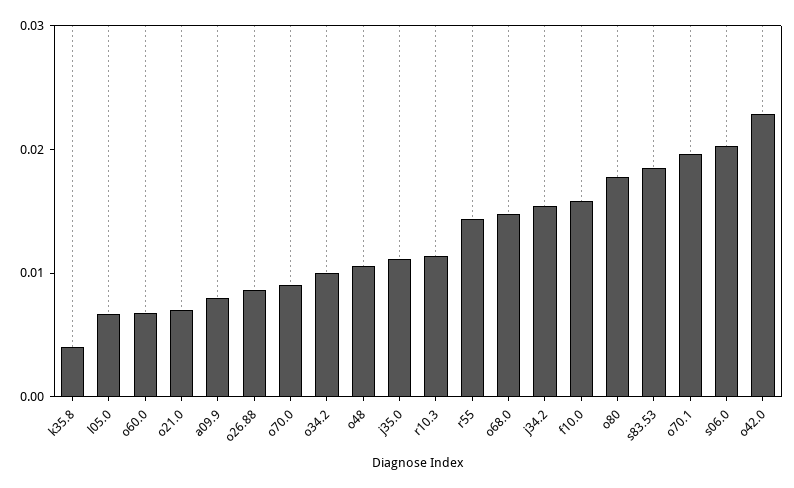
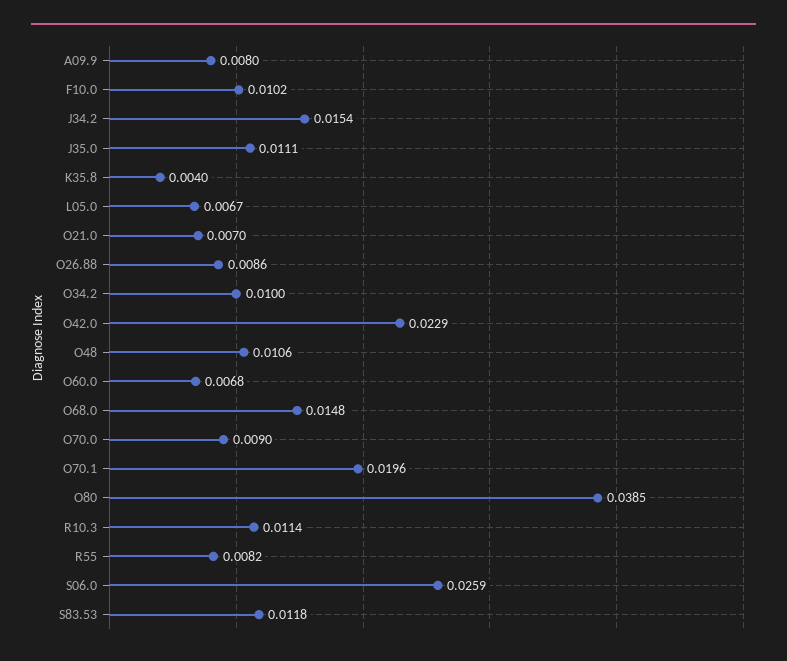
  {
    "k35.8": 0.004,
    "l05.0": 0.0067,
    "o60.0": 0.0068,
    "o21.0": 0.007,
    "a09.9": 0.008,
    "o26.88": 0.0086,
    "o70.0": 0.009,
    "o34.2": 0.01,
    "o48": 0.0106,
    "j35.0": 0.0111,
    "r10.3": 0.0114,
-   "r55": 0.014,
+   "r55": 0.0082,
    "o68.0": 0.0148,
    "j34.2": 0.0154,
-   "f10.0": 0.016,
+   "f10.0": 0.0102,
-   "o80": 0.018,
+   "o80": 0.0385,
-   "s83.53": 0.018,
+   "s83.53": 0.0118,
    "o70.1": 0.0196,
-   "s06.0": 0.02,
+   "s06.0": 0.0259,
    "o42.0": 0.0229
  }

